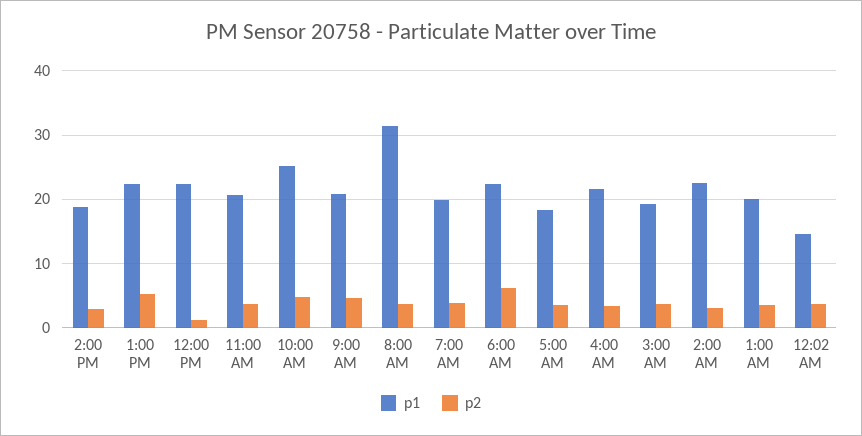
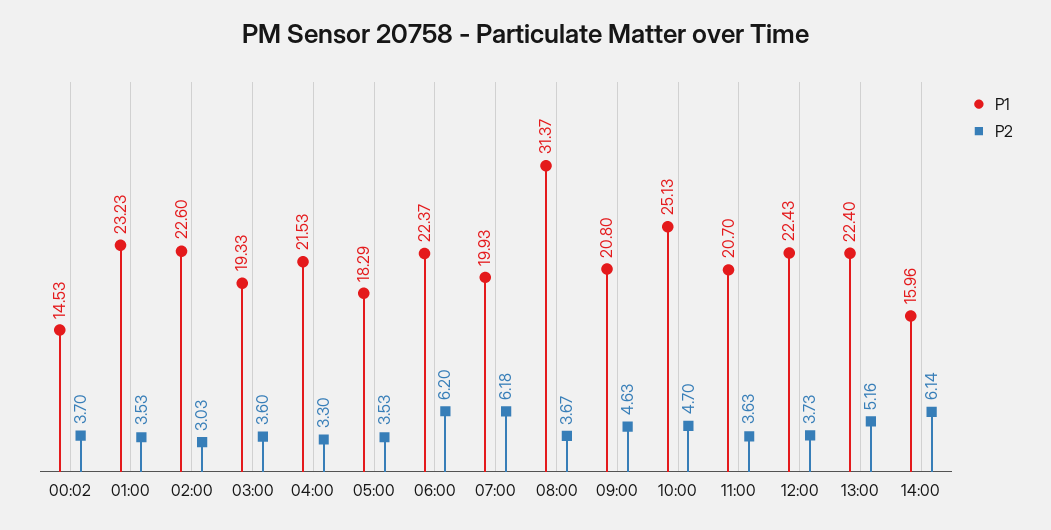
  {
    "p1": {
-     "2:00 PM": 19,
+     "2:00 PM": 15.96,
      "1:00 PM": 22.4,
      "12:00 PM": 22.43,
      "11:00 AM": 20.7,
      "10:00 AM": 25.13,
      "9:00 AM": 20.8,
      "8:00 AM": 31.37,
      "7:00 AM": 19.93,
      "6:00 AM": 22.37,
      "5:00 AM": 18.29,
      "4:00 AM": 21.53,
      "3:00 AM": 19.33,
      "2:00 AM": 22.6,
-     "1:00 AM": 20,
+     "1:00 AM": 23.23,
      "12:02 AM": 14.53
    },
    "p2": {
-     "2:00 PM": 3,
+     "2:00 PM": 6.14,
      "1:00 PM": 5.16,
-     "12:00 PM": 1,
+     "12:00 PM": 3.73,
      "11:00 AM": 3.63,
      "10:00 AM": 4.7,
      "9:00 AM": 4.63,
      "8:00 AM": 3.67,
-     "7:00 AM": 4,
+     "7:00 AM": 6.18,
      "6:00 AM": 6.2,
      "5:00 AM": 3.53,
      "4:00 AM": 3.3,
      "3:00 AM": 3.6,
      "2:00 AM": 3.03,
      "1:00 AM": 3.53,
      "12:02 AM": 3.7
    }
  }

